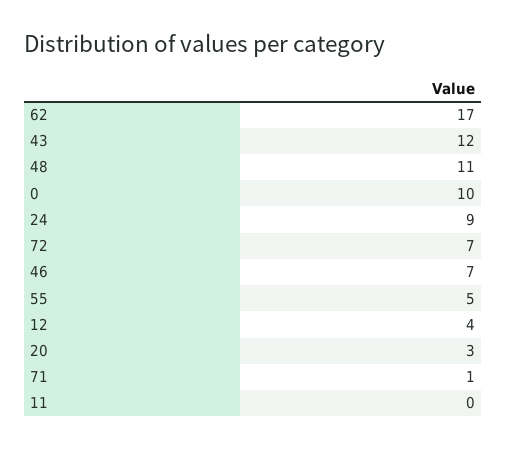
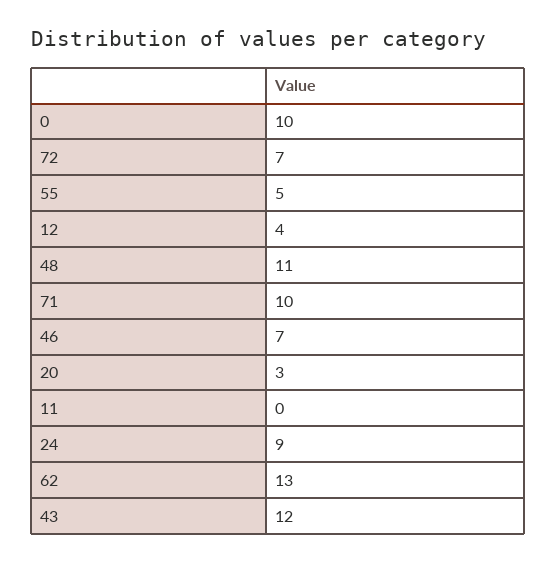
  {
-   "62": 17,
+   "62": 13,
    "43": 12,
    "48": 11,
    "0": 10,
    "24": 9,
    "72": 7,
    "46": 7,
    "55": 5,
    "12": 4,
    "20": 3,
-   "71": 1,
+   "71": 10,
    "11": 0
  }

